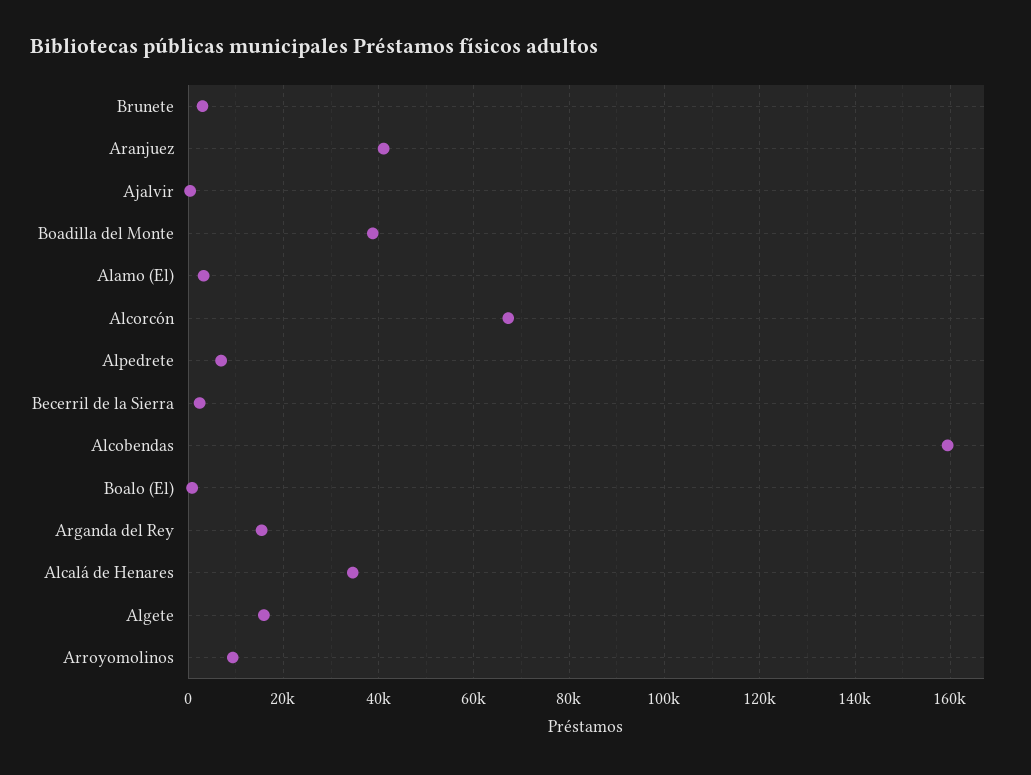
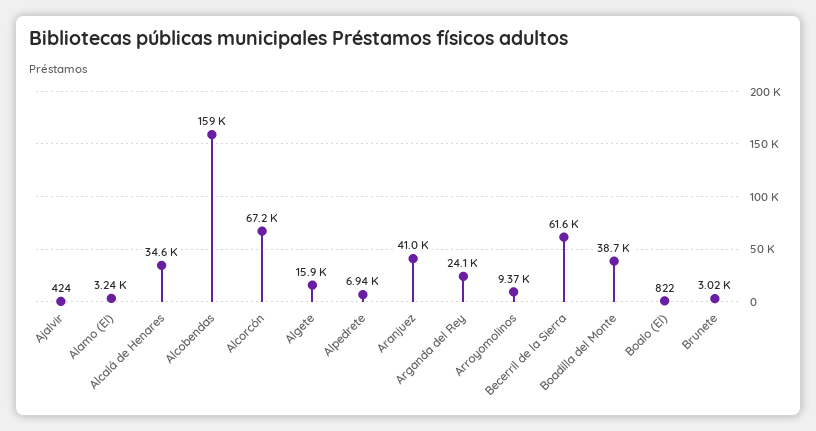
  {
    "Brunete": 3020,
    "Aranjuez": 41000,
    "Ajalvir": 424,
    "Boadilla del Monte": 38700,
    "Alamo (El)": 3240,
    "Alcorcón": 67200,
    "Alpedrete": 6940,
-   "Becerril de la Sierra": 2000,
+   "Becerril de la Sierra": 61600,
    "Alcobendas": 159000,
    "Boalo (El)": 822,
-   "Arganda del Rey": 16000,
+   "Arganda del Rey": 24100,
    "Alcalá de Henares": 34600,
    "Algete": 15900,
    "Arroyomolinos": 9370
  }

